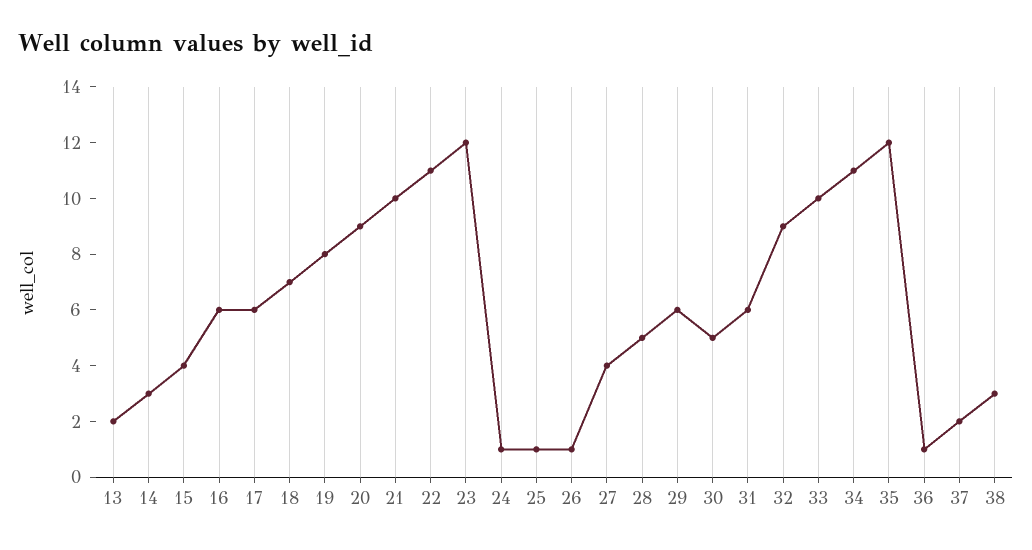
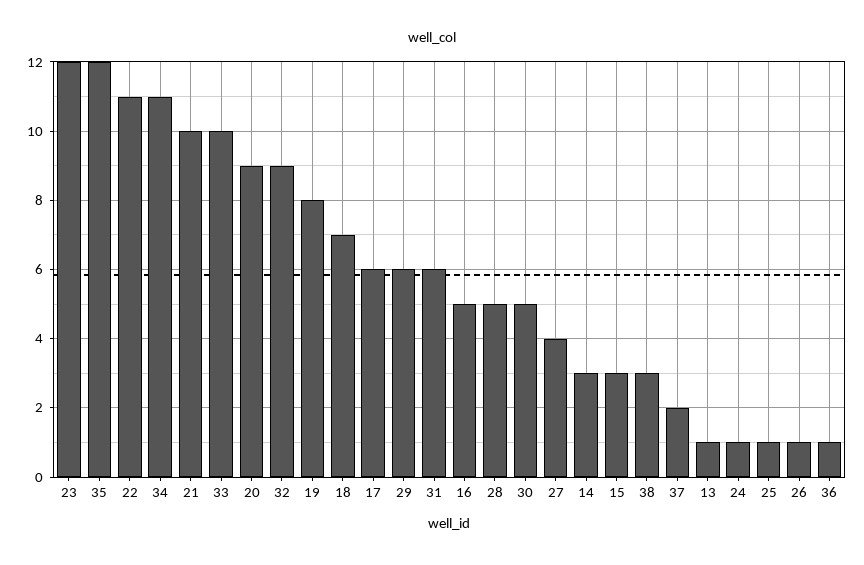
  {
-   "13": 2,
+   "13": 1,
    "14": 3,
-   "15": 4,
+   "15": 3,
-   "16": 6,
+   "16": 5,
    "17": 6,
    "18": 7,
    "19": 8,
    "20": 9,
    "21": 10,
    "22": 11,
    "23": 12,
    "24": 1,
    "25": 1,
    "26": 1,
    "27": 4,
    "28": 5,
    "29": 6,
    "30": 5,
    "31": 6,
    "32": 9,
    "33": 10,
    "34": 11,
    "35": 12,
    "36": 1,
    "37": 2,
    "38": 3
  }

